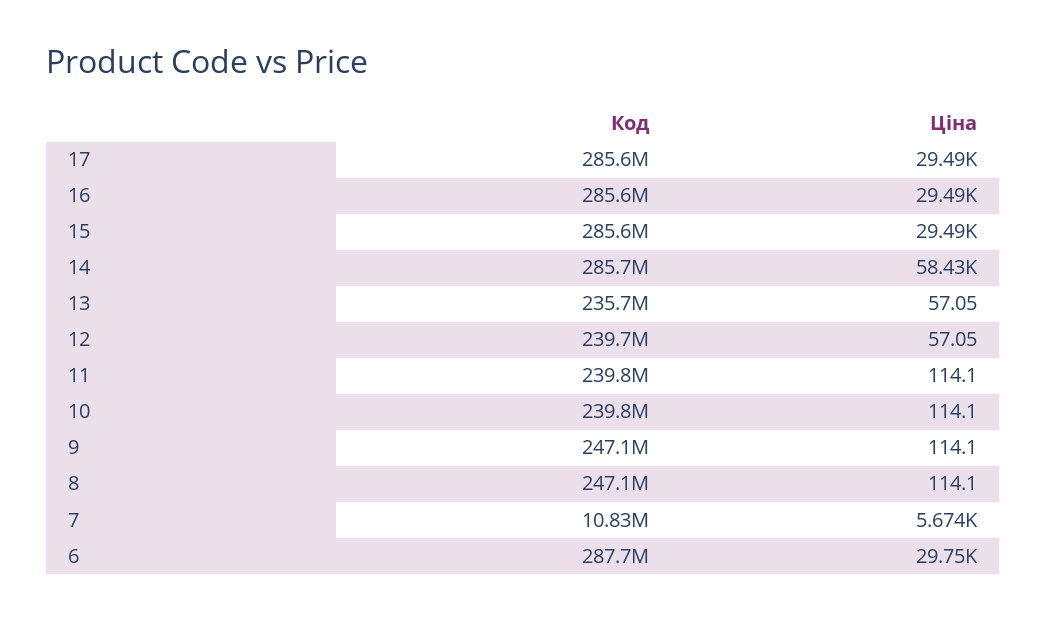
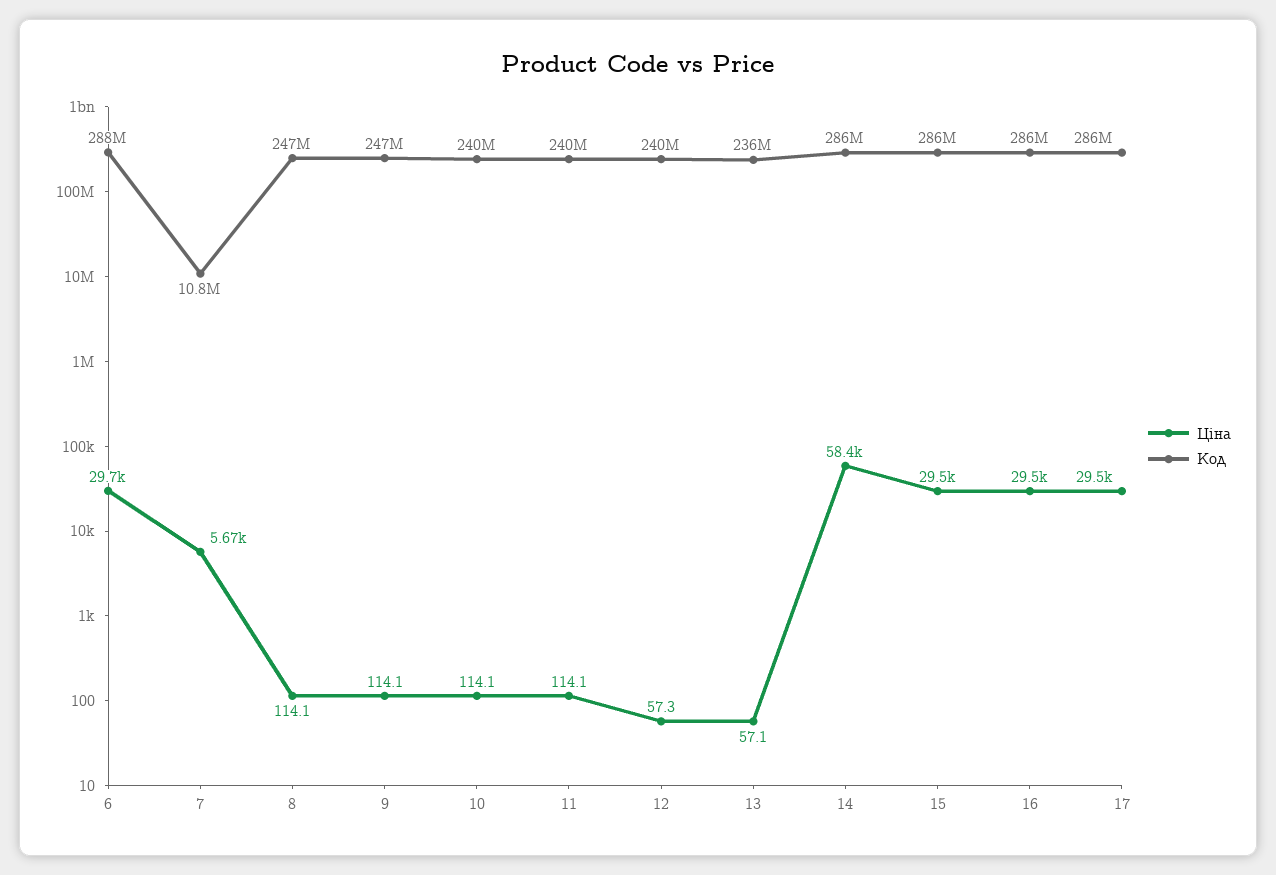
  {
    "Код": {
      "17": 285600000,
      "16": 285600000,
      "15": 285600000,
      "14": 285700000,
      "13": 235700000,
      "12": 239700000,
      "11": 239800000,
      "10": 239800000,
      "9": 247100000,
      "8": 247100000,
      "7": 10830000,
      "6": 287700000
    },
    "Ціна": {
      "17": 29490,
      "16": 29490,
      "15": 29490,
      "14": 58430,
      "13": 57.05,
-     "12": 57.05,
+     "12": 57.3,
      "11": 114.1,
      "10": 114.1,
      "9": 114.1,
      "8": 114.1,
      "7": 5674,
      "6": 29750
    }
  }

